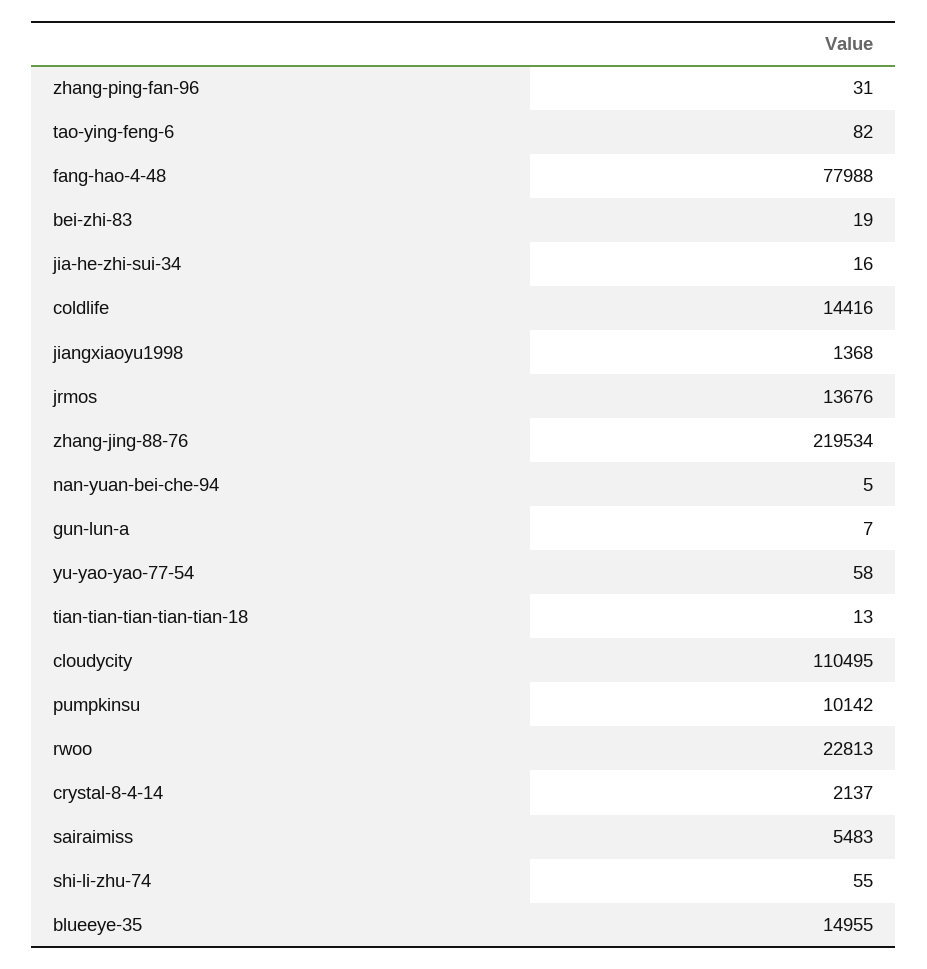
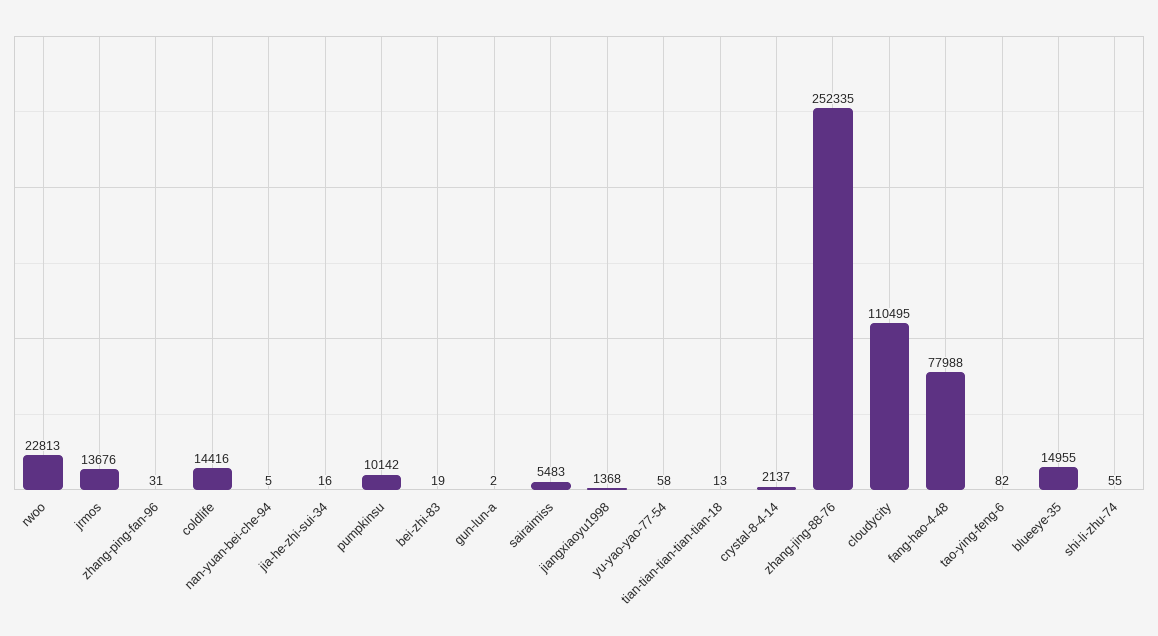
  {
    "zhang-ping-fan-96": 31,
    "tao-ying-feng-6": 82,
    "fang-hao-4-48": 77988,
    "bei-zhi-83": 19,
    "jia-he-zhi-sui-34": 16,
    "coldlife": 14416,
    "jiangxiaoyu1998": 1368,
    "jrmos": 13676,
-   "zhang-jing-88-76": 219534,
+   "zhang-jing-88-76": 252335,
    "nan-yuan-bei-che-94": 5,
-   "gun-lun-a": 7,
+   "gun-lun-a": 2,
    "yu-yao-yao-77-54": 58,
    "tian-tian-tian-tian-tian-18": 13,
    "cloudycity": 110495,
    "pumpkinsu": 10142,
    "rwoo": 22813,
    "crystal-8-4-14": 2137,
    "sairaimiss": 5483,
    "shi-li-zhu-74": 55,
    "blueeye-35": 14955
  }

